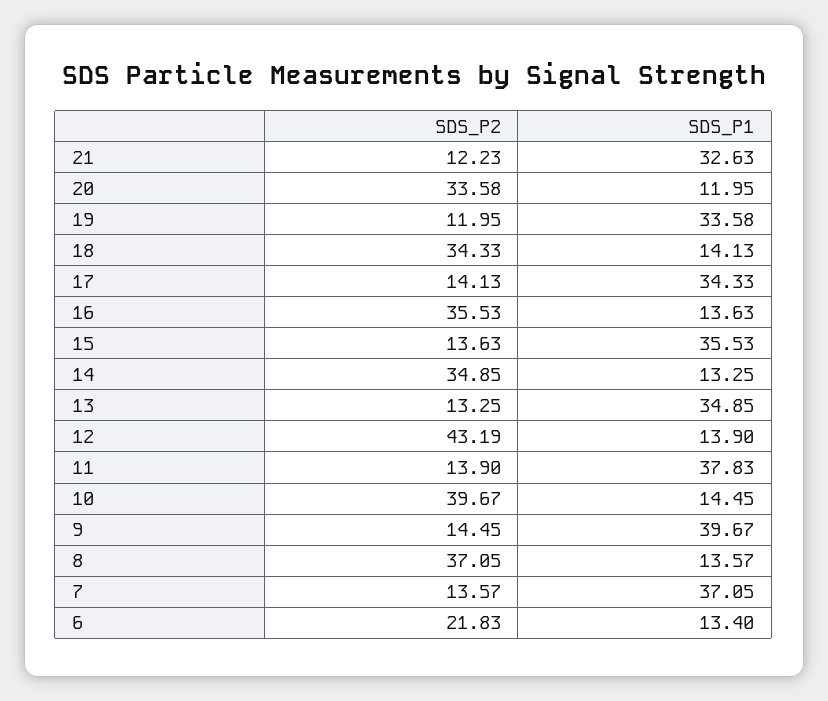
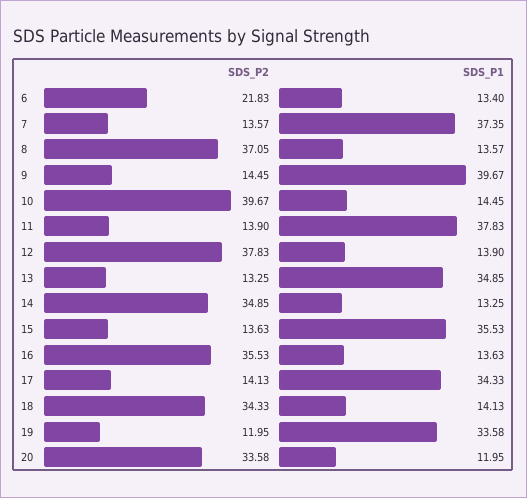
  {
    "SDS_P2": {
-     "21": 12.23,
      "20": 33.58,
      "19": 11.95,
      "18": 34.33,
      "17": 14.13,
      "16": 35.53,
      "15": 13.63,
      "14": 34.85,
      "13": 13.25,
-     "12": 43.19,
+     "12": 37.83,
      "11": 13.9,
      "10": 39.67,
      "9": 14.45,
      "8": 37.05,
      "7": 13.57,
      "6": 21.83
    },
    "SDS_P1": {
-     "21": 32.63,
      "20": 11.95,
      "19": 33.58,
      "18": 14.13,
      "17": 34.33,
      "16": 13.63,
      "15": 35.53,
      "14": 13.25,
      "13": 34.85,
      "12": 13.9,
      "11": 37.83,
      "10": 14.45,
      "9": 39.67,
      "8": 13.57,
-     "7": 37.05,
+     "7": 37.35,
      "6": 13.4
    }
  }

